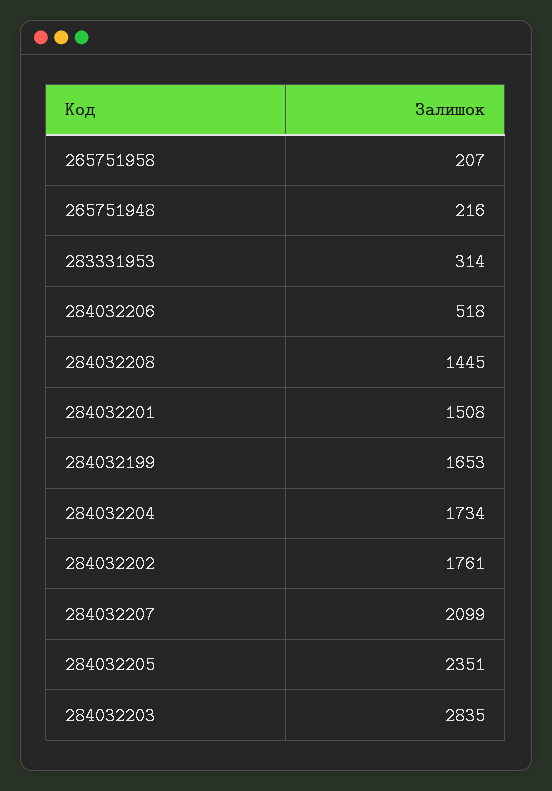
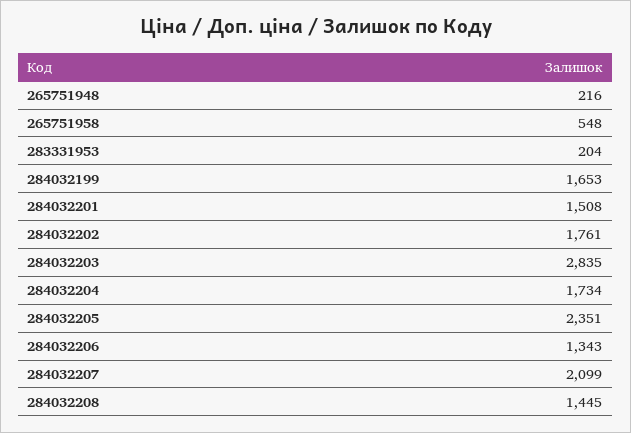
  {
-   "265751958": 207,
+   "265751958": 548,
    "265751948": 216,
-   "283331953": 314,
+   "283331953": 204,
-   "284032206": 518,
+   "284032206": 1343,
    "284032208": 1445,
    "284032201": 1508,
    "284032199": 1653,
    "284032204": 1734,
    "284032202": 1761,
    "284032207": 2099,
    "284032205": 2351,
    "284032203": 2835
  }

